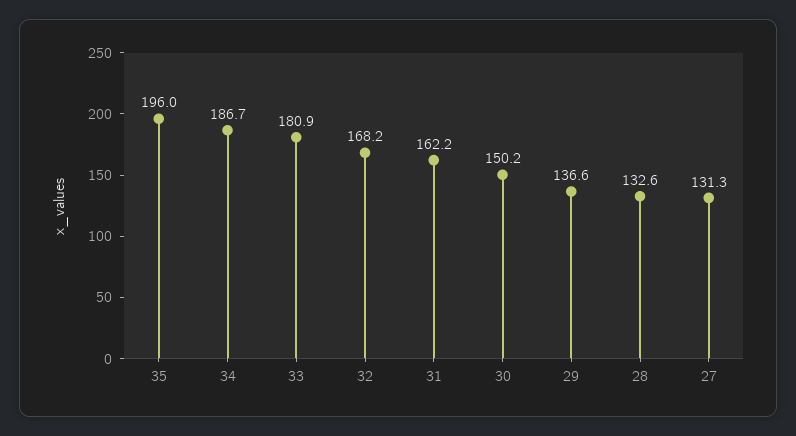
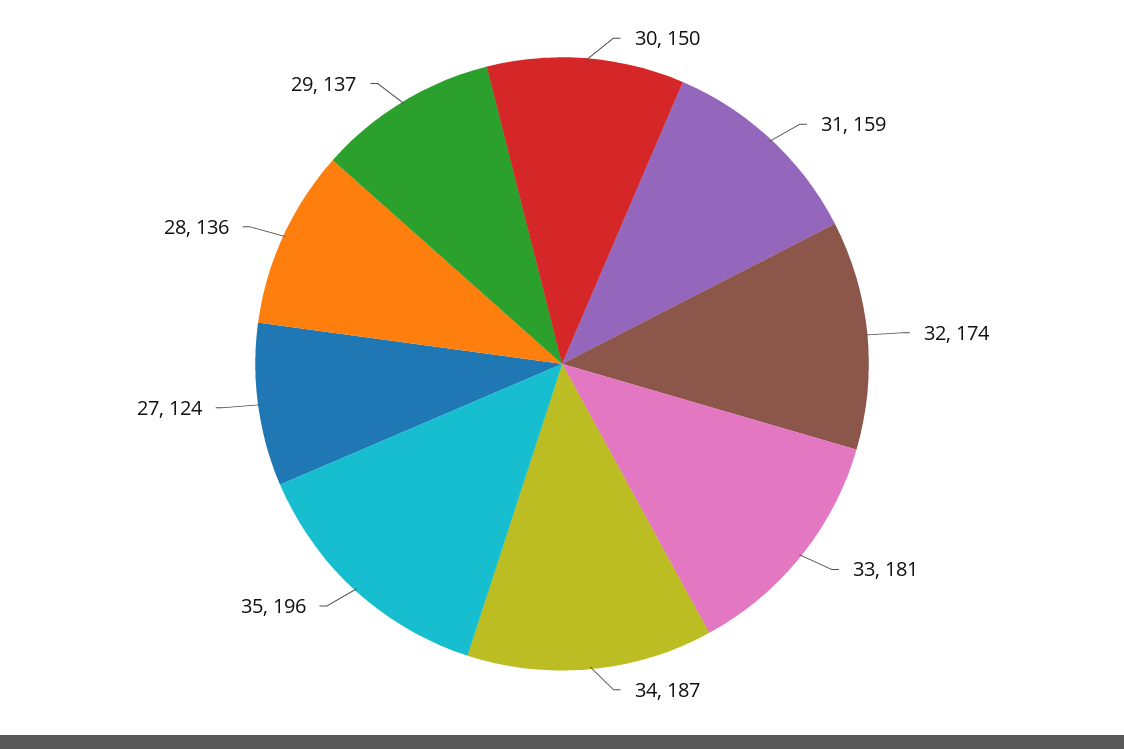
  {
    "35": 196,
    "34": 186.7,
    "33": 180.9,
-   "32": 168.2,
+   "32": 174,
-   "31": 162.2,
+   "31": 159,
    "30": 150.2,
    "29": 136.6,
-   "28": 132.6,
+   "28": 136,
-   "27": 131.3
+   "27": 124
  }

